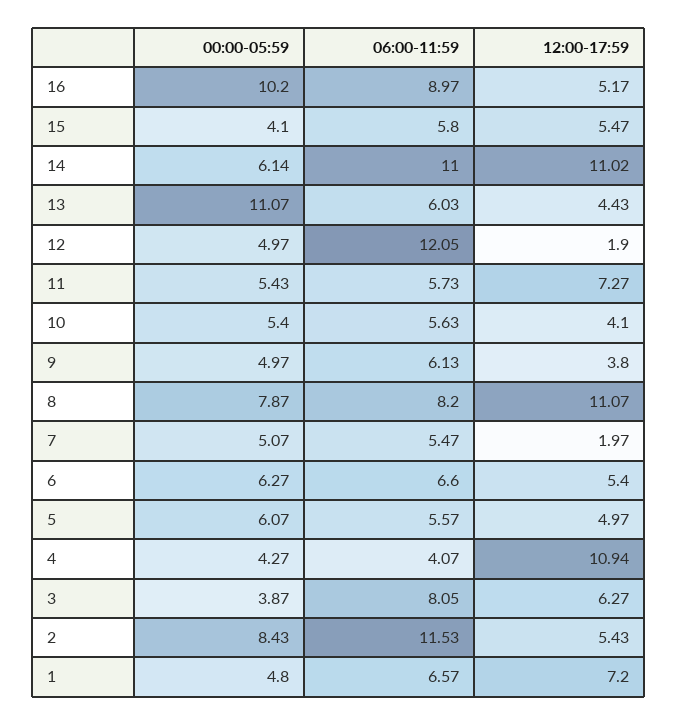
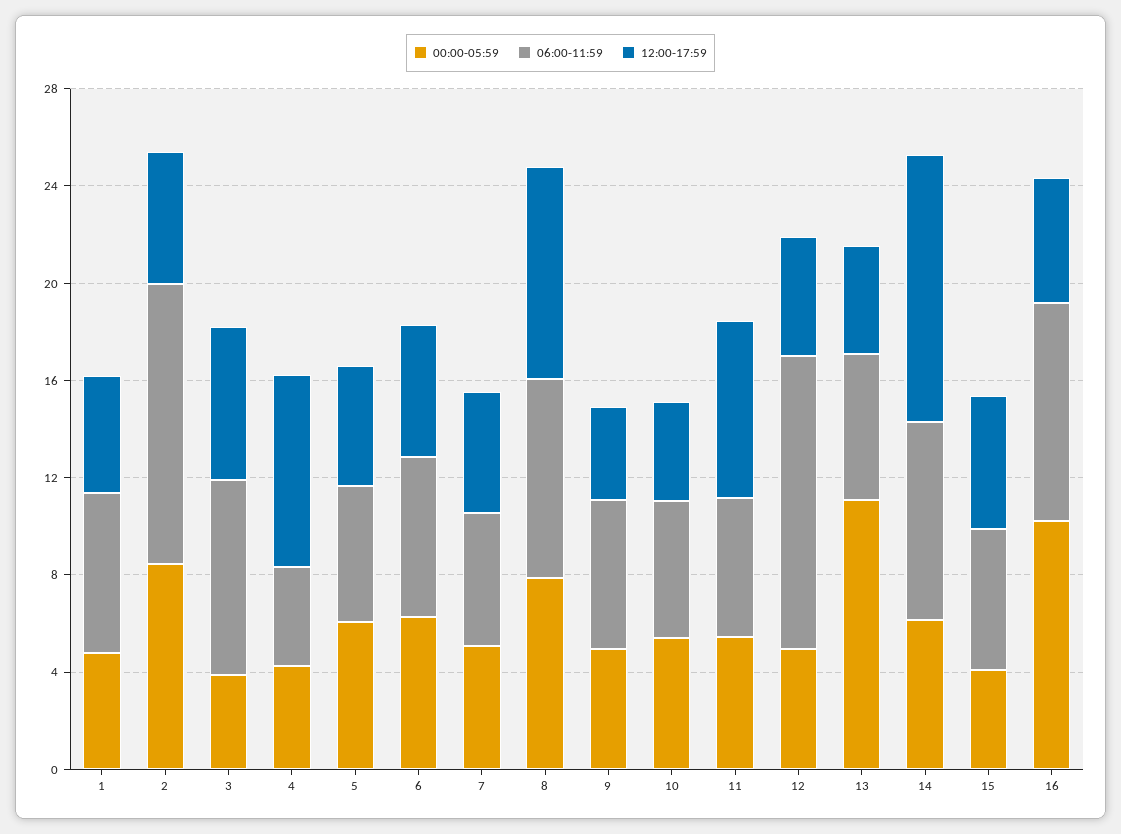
  {
    "00:00-05:59": {
      "16": 10.2,
      "15": 4.1,
      "14": 6.14,
      "13": 11.07,
      "12": 4.97,
      "11": 5.43,
      "10": 5.4,
      "9": 4.97,
      "8": 7.87,
      "7": 5.07,
      "6": 6.27,
      "5": 6.07,
      "4": 4.27,
      "3": 3.87,
      "2": 8.43,
      "1": 4.8
    },
    "06:00-11:59": {
      "16": 8.97,
      "15": 5.8,
-     "14": 11,
+     "14": 8,
      "13": 6.03,
      "12": 12.05,
      "11": 5.73,
      "10": 5.63,
      "9": 6.13,
      "8": 8.2,
      "7": 5.47,
      "6": 6.6,
      "5": 5.57,
      "4": 4.07,
      "3": 8.05,
      "2": 11.53,
      "1": 6.57
    },
    "12:00-17:59": {
      "16": 5.17,
      "15": 5.47,
      "14": 11.02,
      "13": 4.43,
-     "12": 1.9,
+     "12": 5,
      "11": 7.27,
      "10": 4.1,
      "9": 3.8,
-     "8": 11.07,
+     "8": 9,
-     "7": 1.97,
+     "7": 5,
      "6": 5.4,
      "5": 4.97,
-     "4": 10.94,
+     "4": 8,
      "3": 6.27,
      "2": 5.43,
-     "1": 7.2
+     "1": 5
    }
  }

